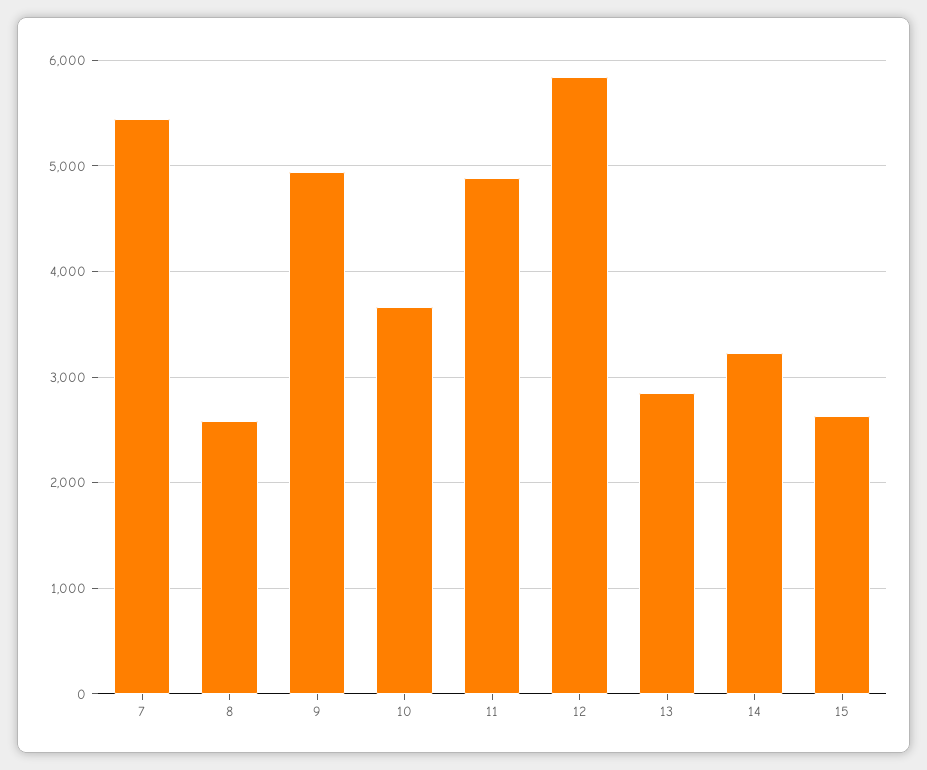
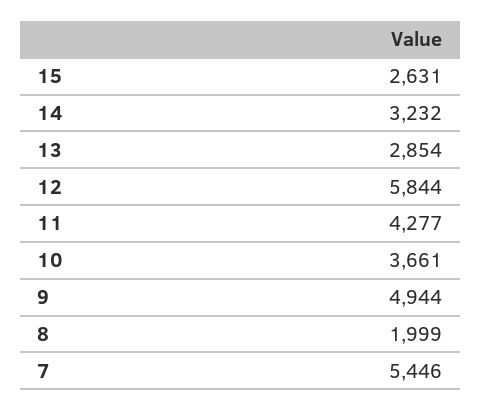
  {
    "7": 5446,
-   "8": 2600,
+   "8": 1999,
    "9": 4944,
    "10": 3661,
-   "11": 4900,
+   "11": 4277,
    "12": 5844,
    "13": 2854,
    "14": 3232,
    "15": 2631
  }

